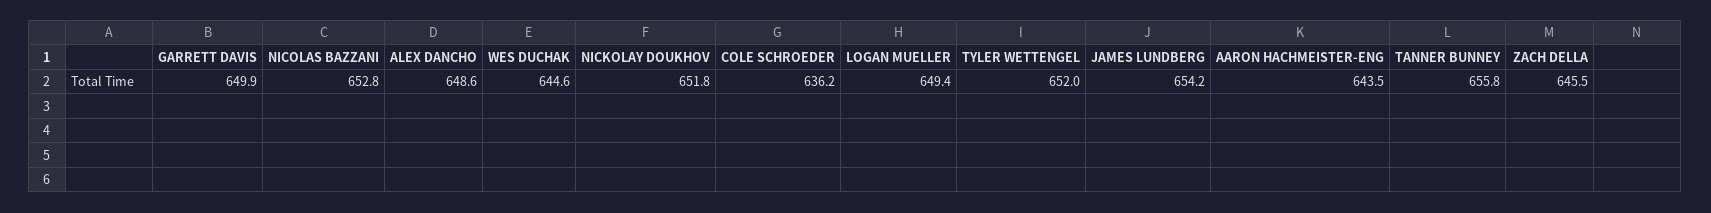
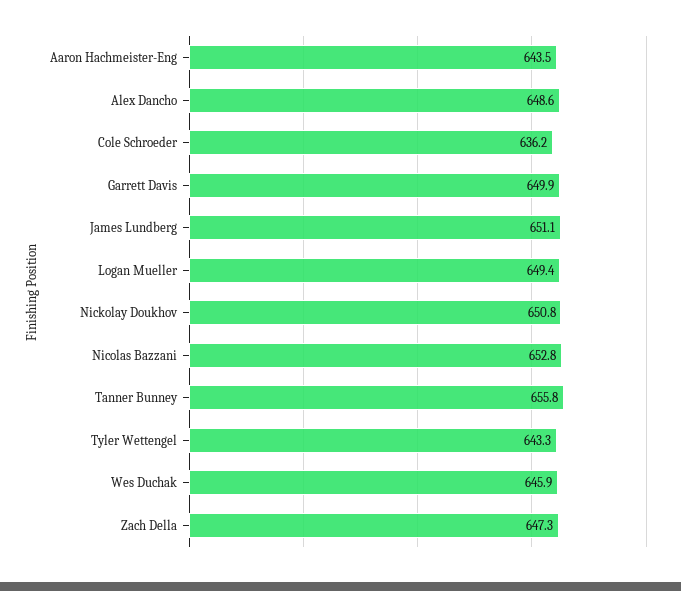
  {
    "GARRETT DAVIS": 649.9,
    "NICOLAS BAZZANI": 652.8,
    "ALEX DANCHO": 648.6,
-   "WES DUCHAK": 644.6,
+   "WES DUCHAK": 645.9,
-   "NICKOLAY DOUKHOV": 651.8,
+   "NICKOLAY DOUKHOV": 650.8,
    "COLE SCHROEDER": 636.2,
    "LOGAN MUELLER": 649.4,
-   "TYLER WETTENGEL": 652,
+   "TYLER WETTENGEL": 643.3,
-   "JAMES LUNDBERG": 654.2,
+   "JAMES LUNDBERG": 651.1,
    "AARON HACHMEISTER-ENG": 643.5,
    "TANNER BUNNEY": 655.8,
-   "ZACH DELLA": 645.5
+   "ZACH DELLA": 647.3
  }

